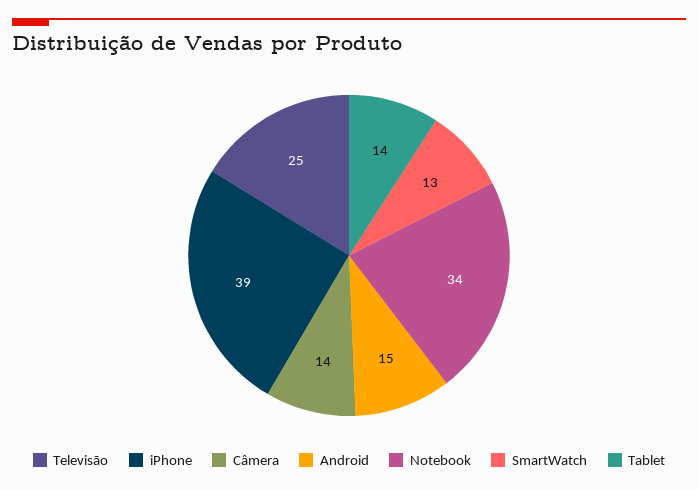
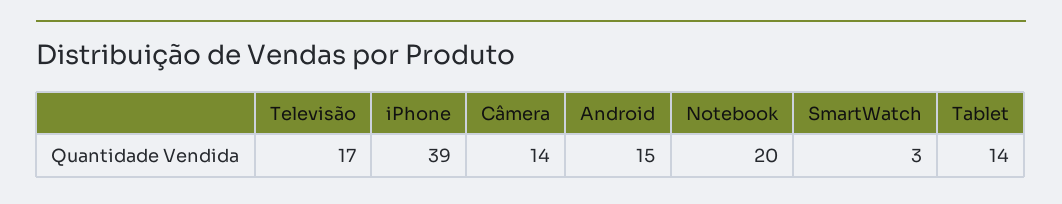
  {
-   "Televisão": 25,
+   "Televisão": 17,
    "iPhone": 39,
    "Câmera": 14,
    "Android": 15,
-   "Notebook": 34,
+   "Notebook": 20,
-   "SmartWatch": 13,
+   "SmartWatch": 3,
    "Tablet": 14
  }

